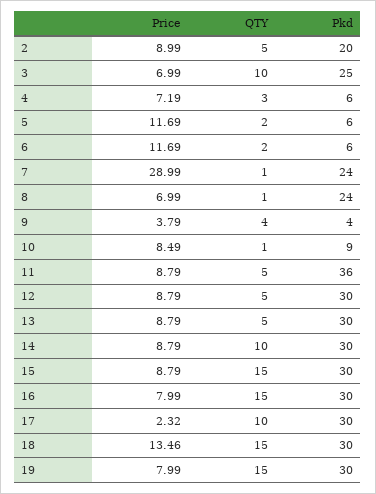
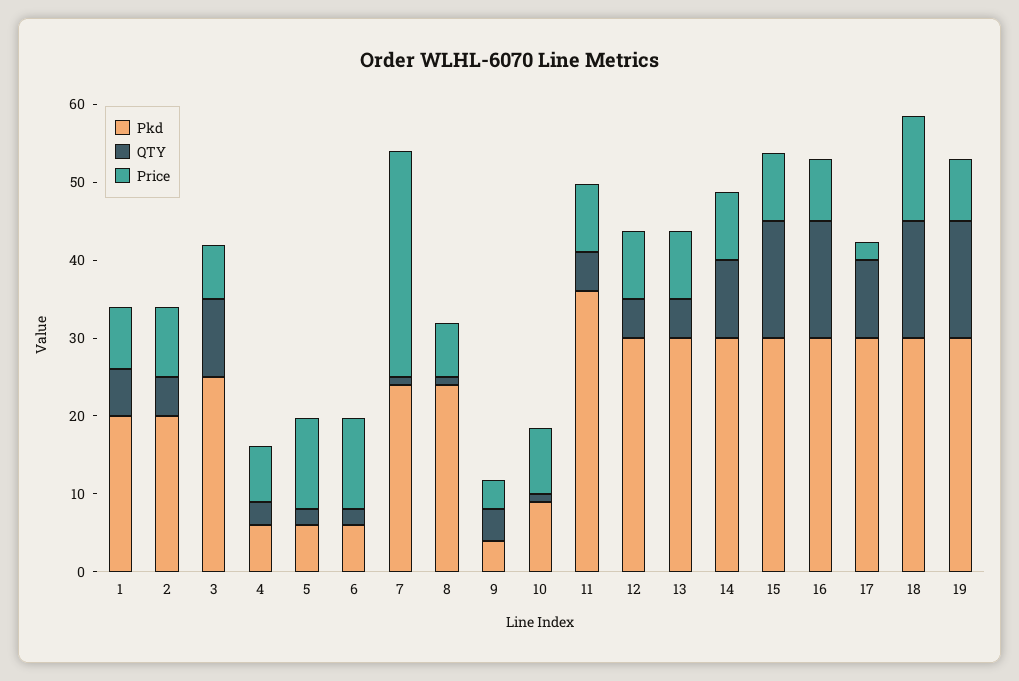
  {
    "Price": {
      "2": 8.99,
      "3": 6.99,
      "4": 7.19,
      "5": 11.69,
      "6": 11.69,
      "7": 28.99,
      "8": 6.99,
      "9": 3.79,
      "10": 8.49,
      "11": 8.79,
      "12": 8.79,
      "13": 8.79,
      "14": 8.79,
      "15": 8.79,
      "16": 7.99,
      "17": 2.32,
      "18": 13.46,
-     "19": 7.99
+     "19": 7.99,
+     "1": 8
    },
    "QTY": {
      "2": 5,
      "3": 10,
      "4": 3,
      "5": 2,
      "6": 2,
      "7": 1,
      "8": 1,
      "9": 4,
      "10": 1,
      "11": 5,
      "12": 5,
      "13": 5,
      "14": 10,
      "15": 15,
      "16": 15,
      "17": 10,
      "18": 15,
-     "19": 15
+     "19": 15,
+     "1": 6
    },
    "Pkd": {
      "2": 20,
      "3": 25,
      "4": 6,
      "5": 6,
      "6": 6,
      "7": 24,
      "8": 24,
      "9": 4,
      "10": 9,
      "11": 36,
      "12": 30,
      "13": 30,
      "14": 30,
      "15": 30,
      "16": 30,
      "17": 30,
      "18": 30,
-     "19": 30
+     "19": 30,
+     "1": 20
    }
  }

